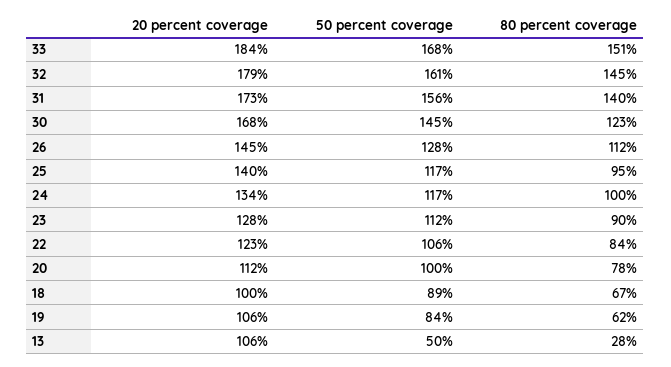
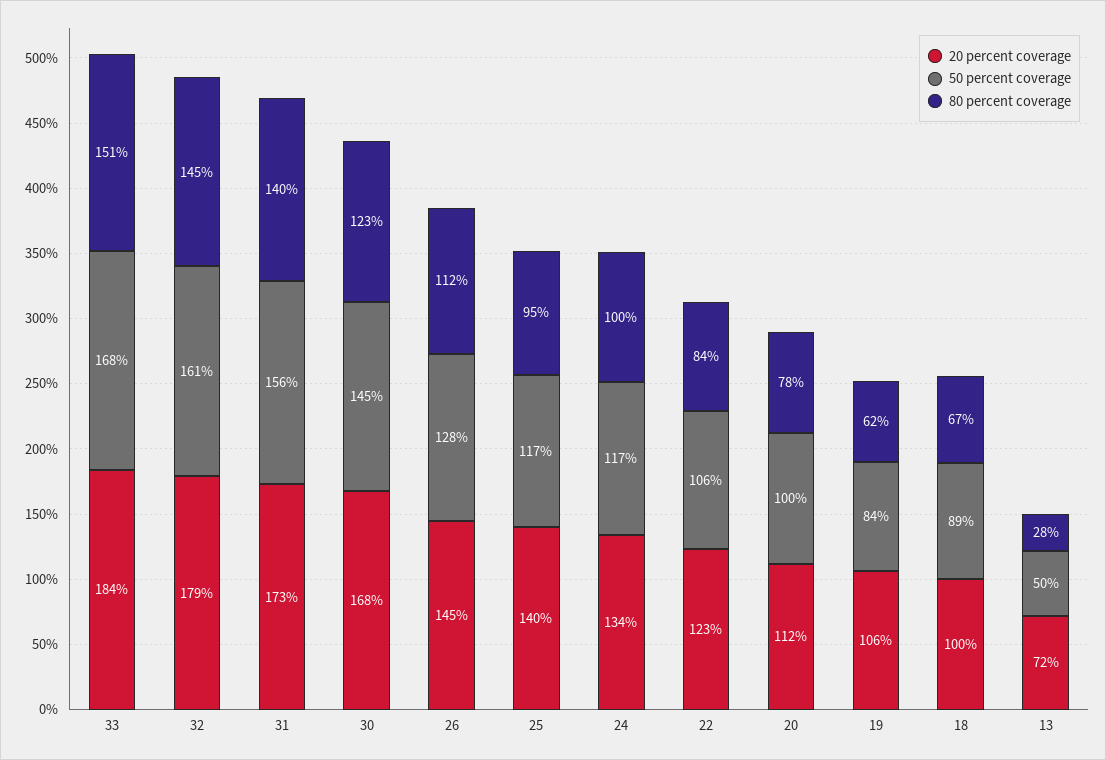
  {
    "20 percent coverage": {
      "33": 184,
      "32": 179,
      "31": 173,
      "30": 168,
      "26": 145,
      "25": 140,
      "24": 134,
-     "23": 128,
      "22": 123,
      "20": 112,
      "18": 100,
      "19": 106,
-     "13": 106
+     "13": 72
    },
    "50 percent coverage": {
      "33": 168,
      "32": 161,
      "31": 156,
      "30": 145,
      "26": 128,
      "25": 117,
      "24": 117,
-     "23": 112,
      "22": 106,
      "20": 100,
      "18": 89,
      "19": 84,
      "13": 50
    },
    "80 percent coverage": {
      "33": 151,
      "32": 145,
      "31": 140,
      "30": 123,
      "26": 112,
      "25": 95,
      "24": 100,
-     "23": 90,
      "22": 84,
      "20": 78,
      "18": 67,
      "19": 62,
      "13": 28
    }
  }

